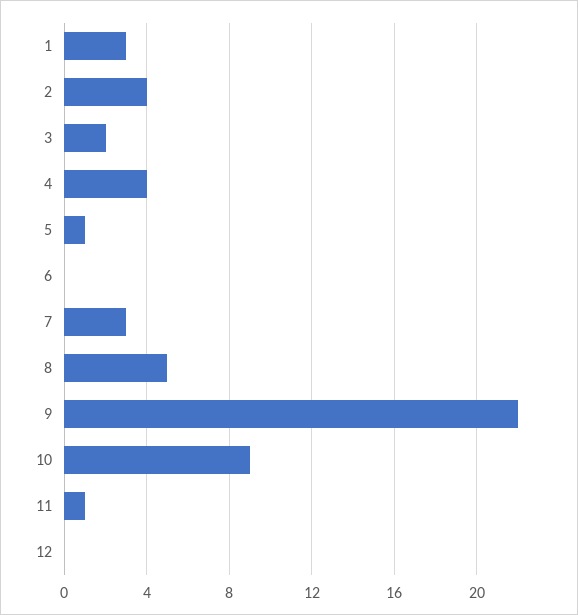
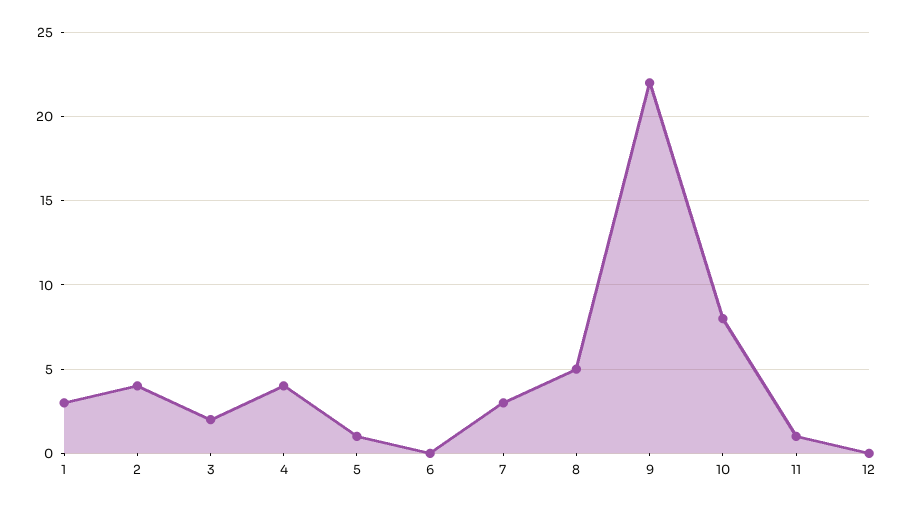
  {
    "1": 3,
    "2": 4,
    "3": 2,
    "4": 4,
    "5": 1,
    "6": 0,
    "7": 3,
    "8": 5,
    "9": 22,
-   "10": 9,
+   "10": 8,
    "11": 1,
    "12": 0
  }

